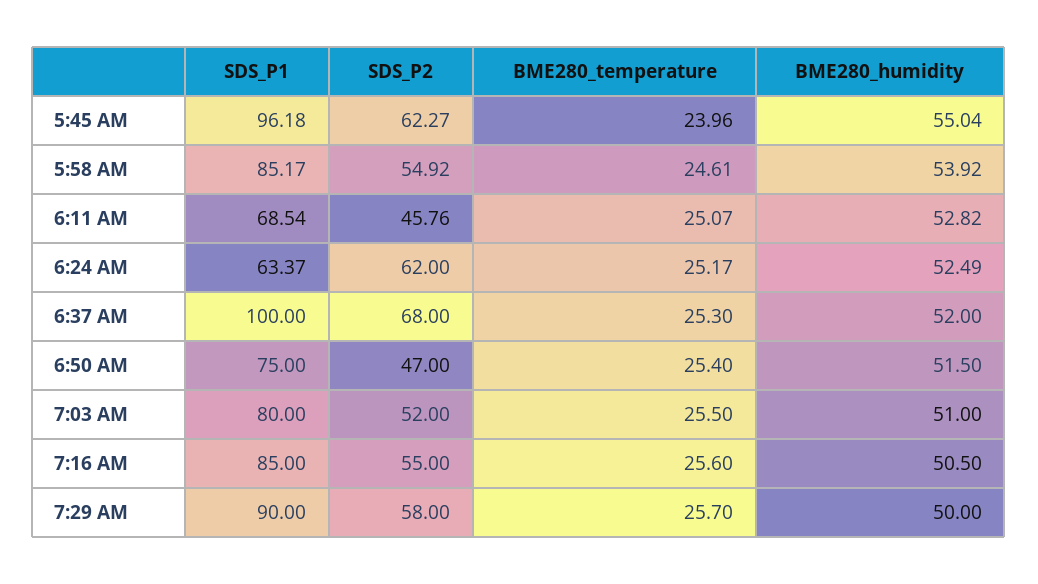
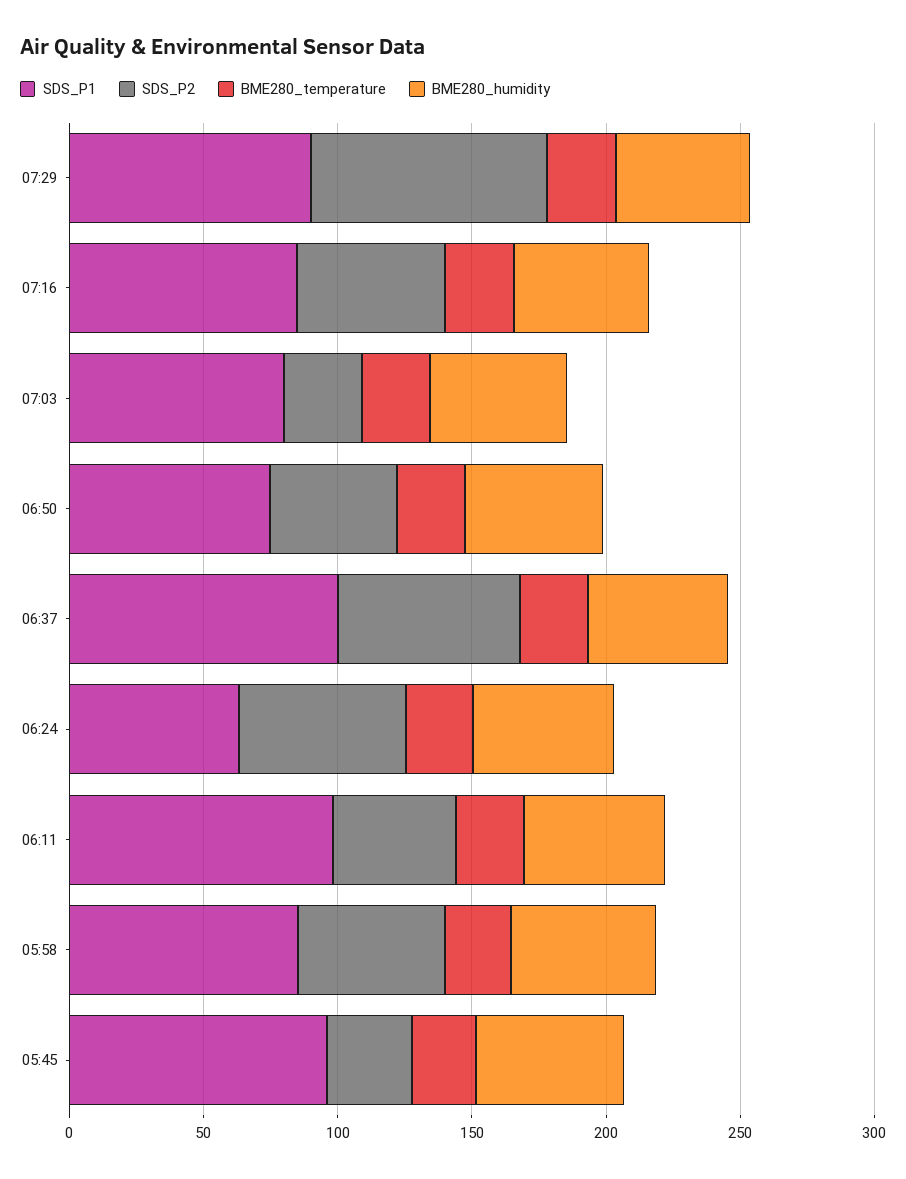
  {
    "SDS_P1": {
      "5:45 AM": 96.18,
      "5:58 AM": 85.17,
-     "6:11 AM": 68.54,
+     "6:11 AM": 100,
      "6:24 AM": 63.37,
      "6:37 AM": 100,
      "6:50 AM": 75,
      "7:03 AM": 80,
      "7:16 AM": 85,
      "7:29 AM": 90
    },
    "SDS_P2": {
-     "5:45 AM": 62.27,
+     "5:45 AM": 30,
      "5:58 AM": 54.92,
      "6:11 AM": 45.76,
      "6:24 AM": 62,
      "6:37 AM": 68,
      "6:50 AM": 47,
-     "7:03 AM": 52,
+     "7:03 AM": 30,
      "7:16 AM": 55,
-     "7:29 AM": 58
+     "7:29 AM": 90
    },
    "BME280_temperature": {
      "5:45 AM": 23.96,
      "5:58 AM": 24.61,
      "6:11 AM": 25.07,
      "6:24 AM": 25.17,
      "6:37 AM": 25.3,
      "6:50 AM": 25.4,
      "7:03 AM": 25.5,
      "7:16 AM": 25.6,
      "7:29 AM": 25.7
    },
    "BME280_humidity": {
      "5:45 AM": 55.04,
      "5:58 AM": 53.92,
      "6:11 AM": 52.82,
      "6:24 AM": 52.49,
      "6:37 AM": 52,
      "6:50 AM": 51.5,
      "7:03 AM": 51,
      "7:16 AM": 50.5,
      "7:29 AM": 50
    }
  }

